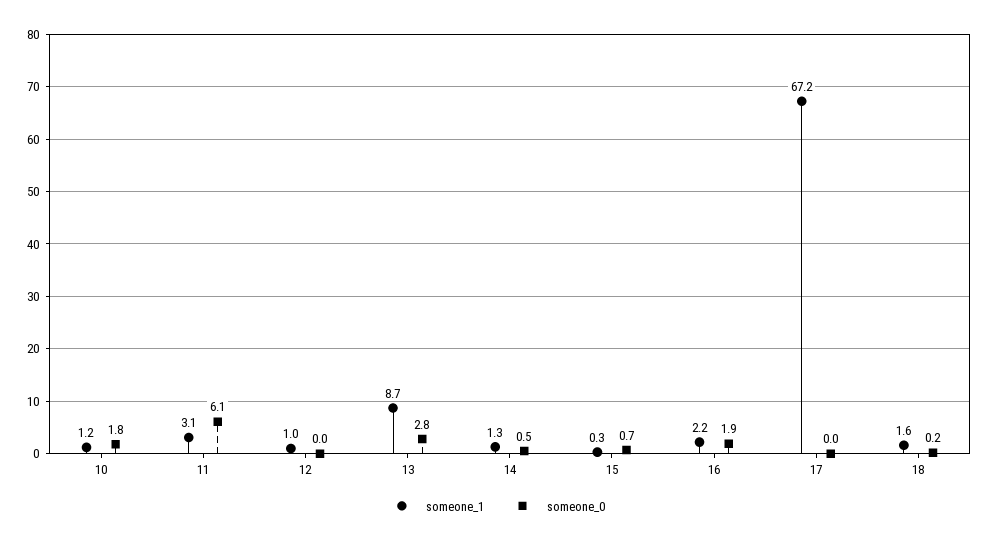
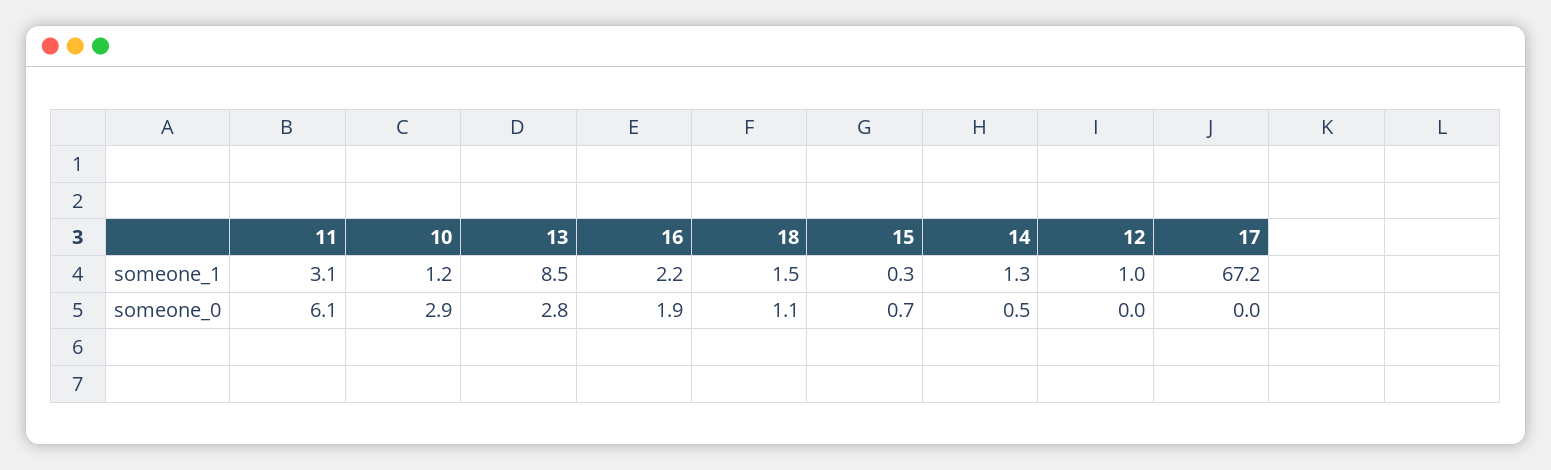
  {
    "someone_1": {
      "10": 1.2,
      "11": 3.1,
      "12": 1,
-     "13": 8.7,
+     "13": 8.5,
      "14": 1.3,
      "15": 0.3,
      "16": 2.2,
      "17": 67.2,
-     "18": 1.6
+     "18": 1.5
    },
    "someone_0": {
-     "10": 1.8,
+     "10": 2.9,
      "11": 6.1,
      "12": 0,
      "13": 2.8,
      "14": 0.5,
      "15": 0.7,
      "16": 1.9,
      "17": 0,
-     "18": 0.2
+     "18": 1.1
    }
  }

